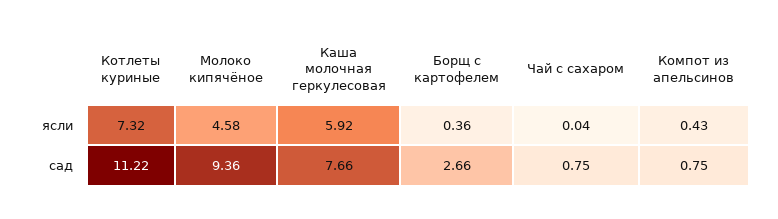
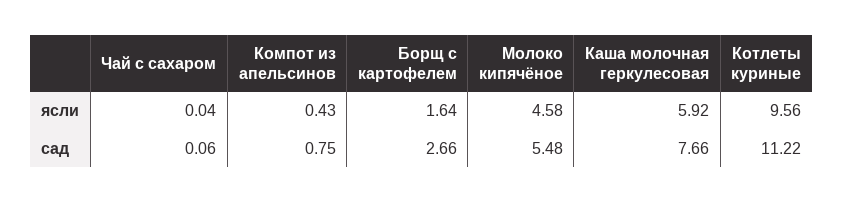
  {
    "Котлеты куриные": {
-     "ясли": 7.32,
+     "ясли": 9.56,
      "сад": 11.22
    },
    "Молоко кипячёное": {
      "ясли": 4.58,
-     "сад": 9.36
+     "сад": 5.48
    },
    "Каша молочная геркулесовая": {
      "ясли": 5.92,
      "сад": 7.66
    },
    "Борщ с картофелем": {
-     "ясли": 0.36,
+     "ясли": 1.64,
      "сад": 2.66
    },
    "Чай с сахаром": {
      "ясли": 0.04,
-     "сад": 0.75
+     "сад": 0.06
    },
    "Компот из апельсинов": {
      "ясли": 0.43,
      "сад": 0.75
    }
  }

